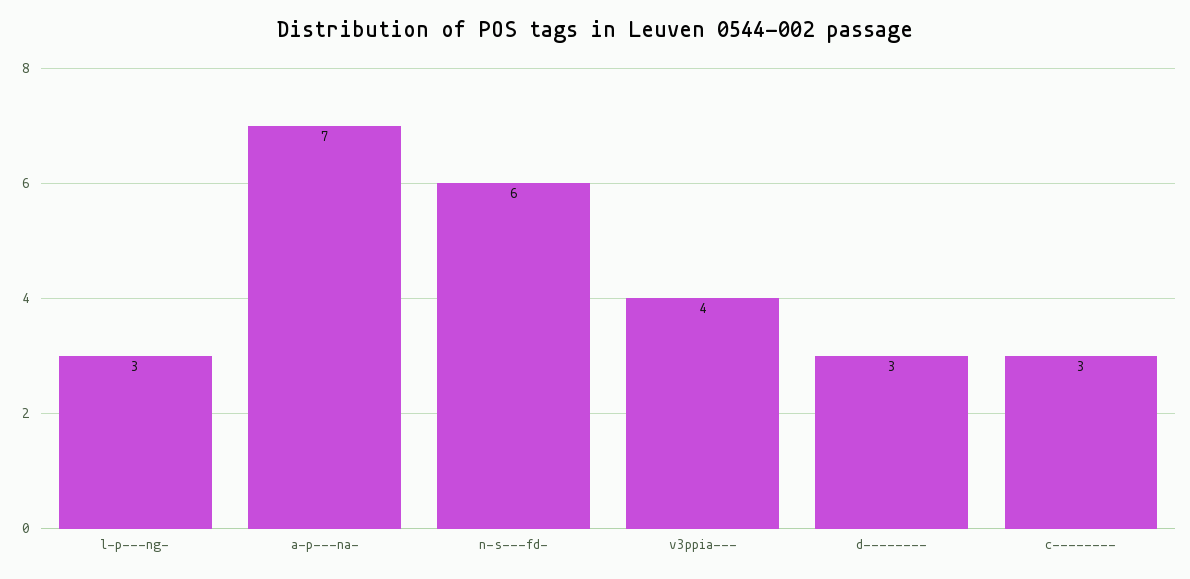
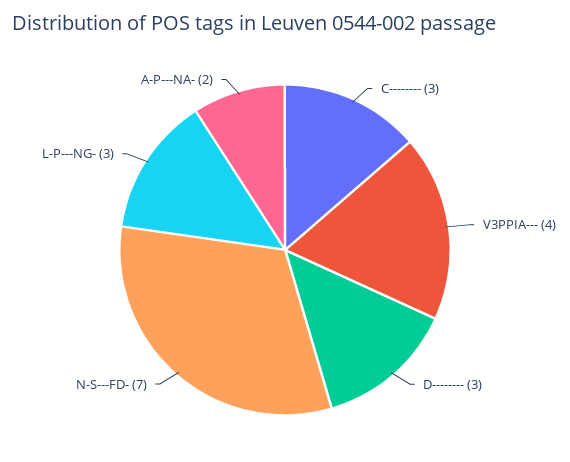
  {
    "l-p---ng-": 3,
-   "a-p---na-": 7,
+   "a-p---na-": 2,
-   "n-s---fd-": 6,
+   "n-s---fd-": 7,
    "v3ppia---": 4,
    "d--------": 3,
    "c--------": 3
  }

